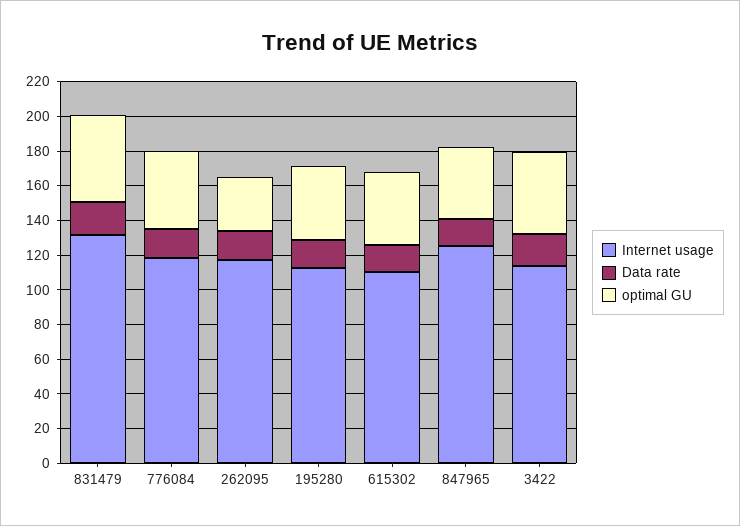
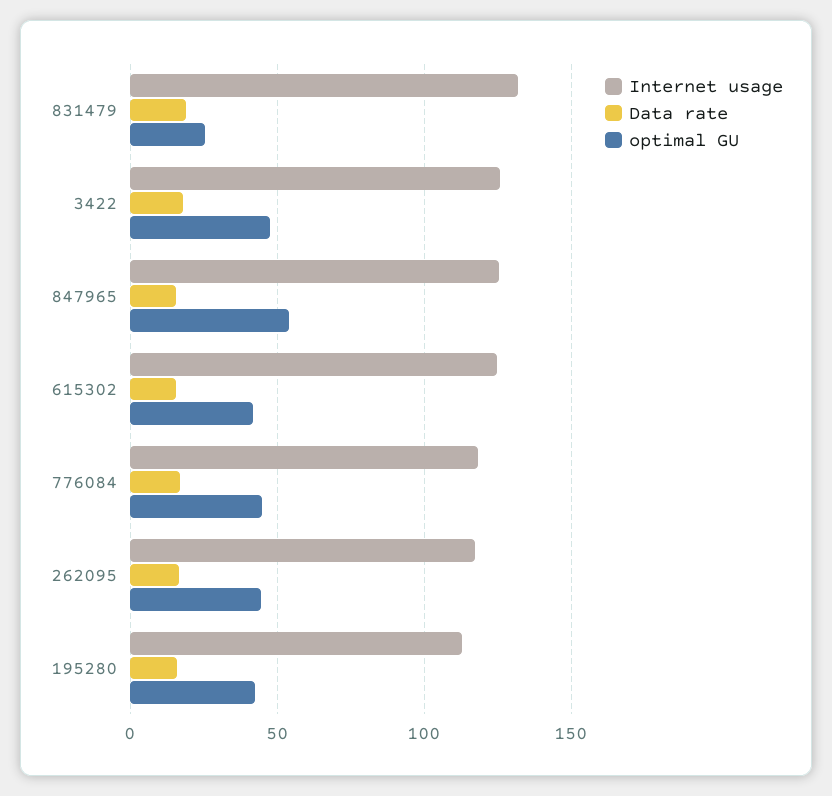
  {
    "Internet usage": {
      "831479": 130,
      "776084": 120,
      "262095": 115,
      "195280": 115,
-     "615302": 110,
+     "615302": 125,
      "847965": 125,
-     "3422": 115
+     "3422": 125
    },
    "Data rate": {
      "831479": 20,
      "776084": 15,
      "262095": 15,
      "195280": 15,
      "615302": 15,
      "847965": 15,
      "3422": 20
    },
    "optimal GU": {
-     "831479": 50,
+     "831479": 25,
      "776084": 45,
-     "262095": 30,
+     "262095": 45,
      "195280": 45,
      "615302": 40,
-     "847965": 40,
+     "847965": 55,
      "3422": 50
    }
  }

